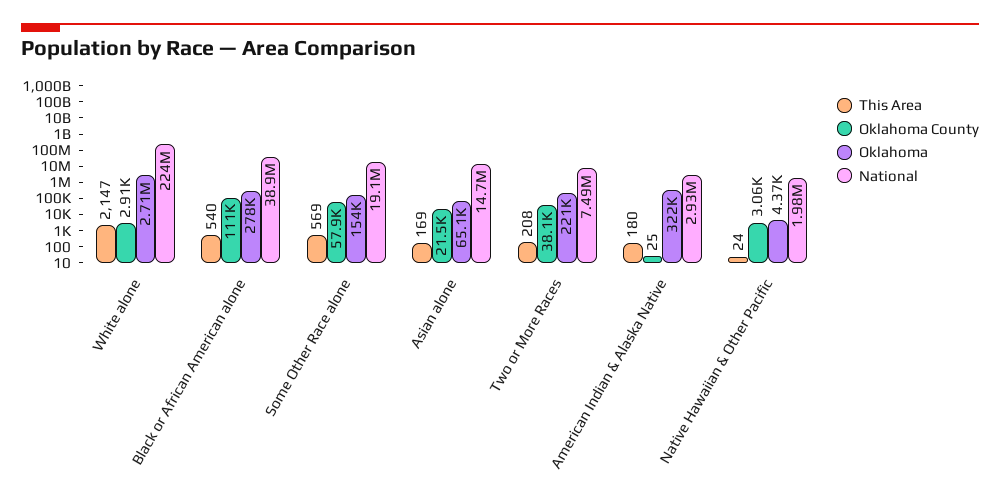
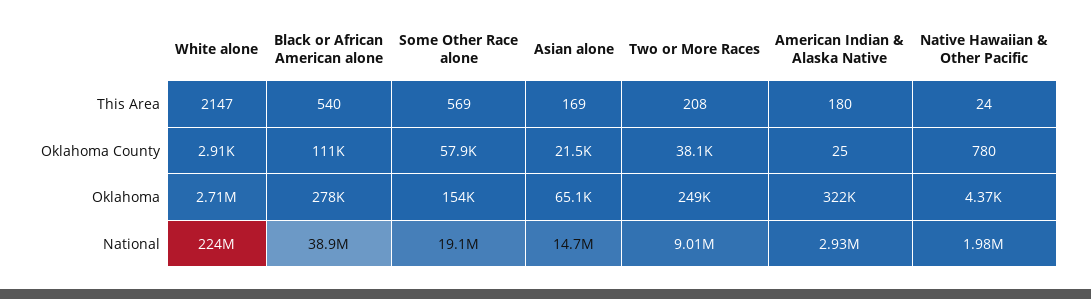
  {
    "This Area": {
      "White alone": 2147,
      "Black or African American alone": 540,
      "Some Other Race alone": 569,
      "Asian alone": 169,
      "Two or More Races": 208,
      "American Indian & Alaska Native": 180,
      "Native Hawaiian & Other Pacific": 24
    },
    "Oklahoma County": {
      "White alone": 2910,
      "Black or African American alone": 111000,
      "Some Other Race alone": 57900,
      "Asian alone": 21500,
      "Two or More Races": 38100,
      "American Indian & Alaska Native": 25,
-     "Native Hawaiian & Other Pacific": 3060
+     "Native Hawaiian & Other Pacific": 780
    },
    "Oklahoma": {
      "White alone": 2710000,
      "Black or African American alone": 278000,
      "Some Other Race alone": 154000,
      "Asian alone": 65100,
-     "Two or More Races": 221000,
+     "Two or More Races": 249000,
      "American Indian & Alaska Native": 322000,
      "Native Hawaiian & Other Pacific": 4370
    },
    "National": {
      "White alone": 224000000,
      "Black or African American alone": 38900000,
      "Some Other Race alone": 19100000,
      "Asian alone": 14700000,
-     "Two or More Races": 7490000,
+     "Two or More Races": 9010000,
      "American Indian & Alaska Native": 2930000,
      "Native Hawaiian & Other Pacific": 1980000
    }
  }

